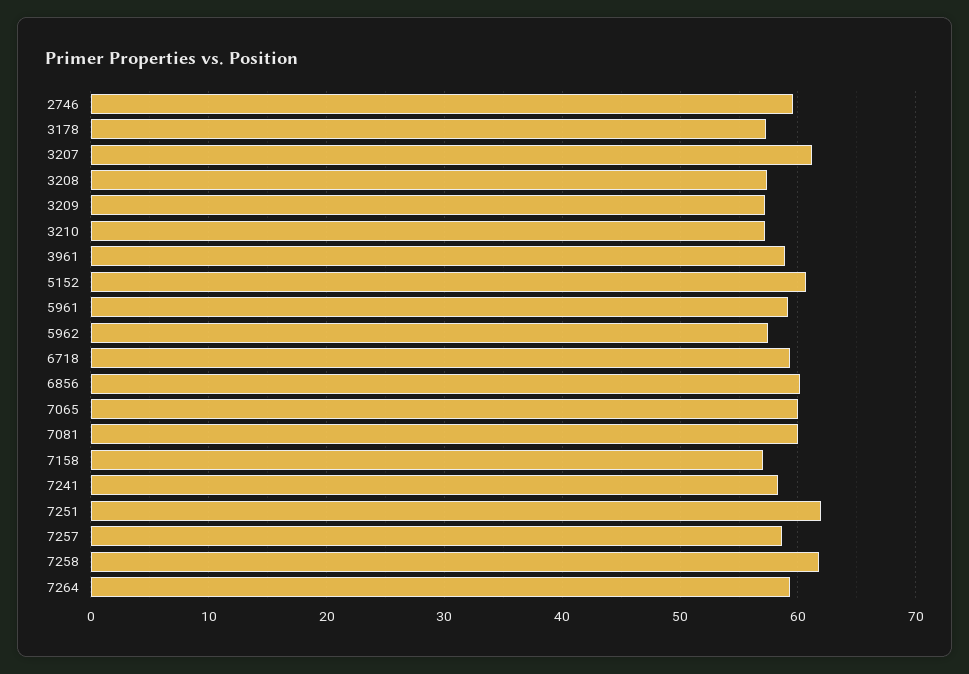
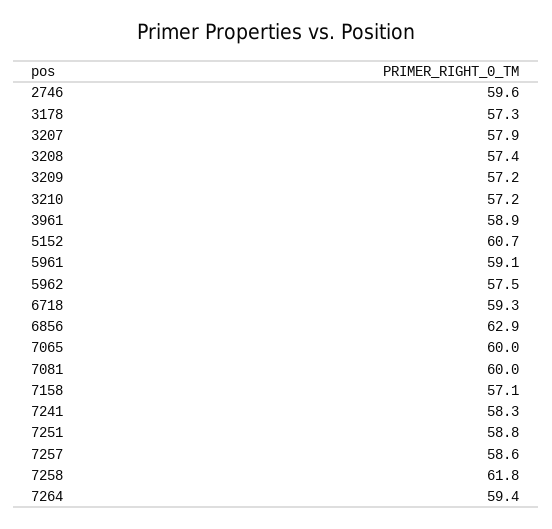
  {
    "2746": 59.6,
    "3178": 57.3,
-   "3207": 61,
+   "3207": 57.9,
    "3208": 57.4,
    "3209": 57.2,
    "3210": 57.2,
    "3961": 58.9,
    "5152": 60.7,
    "5961": 59.1,
    "5962": 57.5,
    "6718": 59.3,
-   "6856": 60,
+   "6856": 62.9,
    "7065": 60,
    "7081": 60,
    "7158": 57.1,
    "7241": 58.3,
-   "7251": 62,
+   "7251": 58.8,
    "7257": 58.6,
    "7258": 61.8,
    "7264": 59.4
  }

